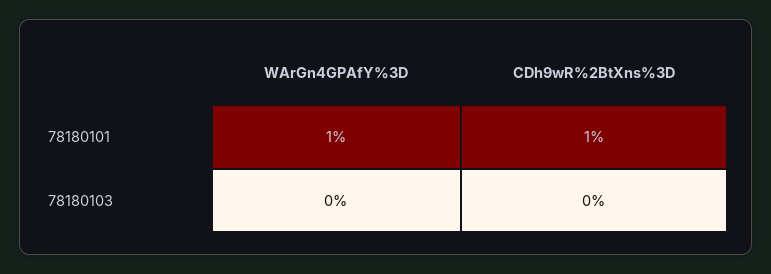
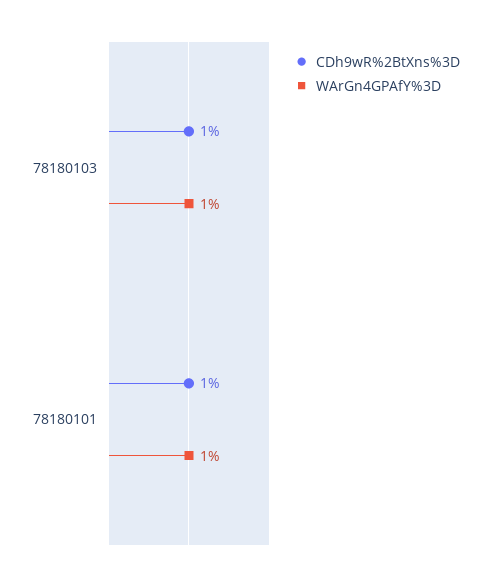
  {
    "WArGn4GPAfY%3D": {
      "78180101": 1,
-     "78180103": 0
+     "78180103": 1
    },
    "CDh9wR%2BtXns%3D": {
      "78180101": 1,
-     "78180103": 0
+     "78180103": 1
    }
  }

